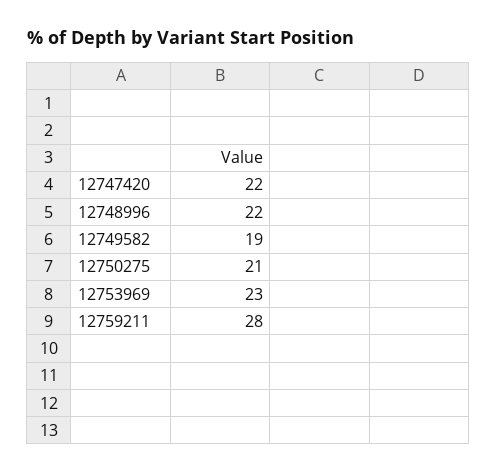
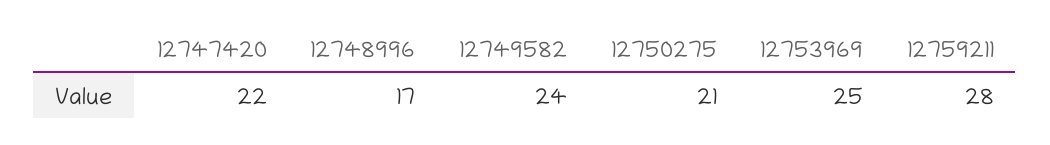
  {
    "12747420": 22,
-   "12748996": 22,
+   "12748996": 17,
-   "12749582": 19,
+   "12749582": 24,
    "12750275": 21,
-   "12753969": 23,
+   "12753969": 25,
    "12759211": 28
  }

